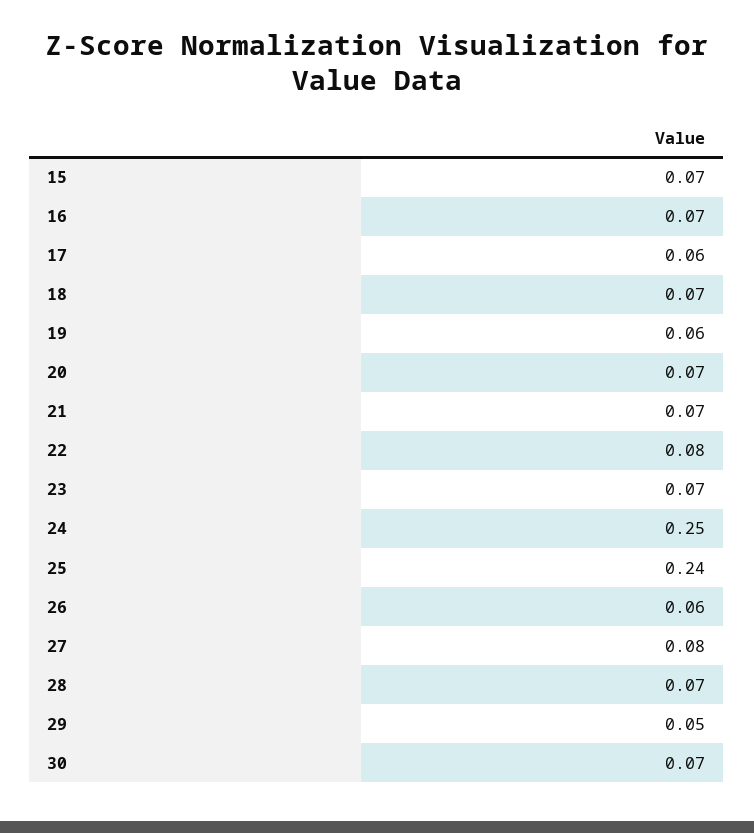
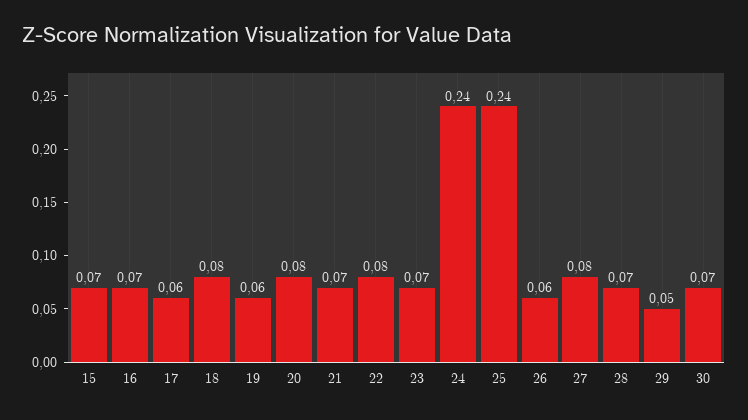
  {
    "15": 0.07,
    "16": 0.07,
    "17": 0.06,
-   "18": 0.07,
+   "18": 0.08,
    "19": 0.06,
-   "20": 0.07,
+   "20": 0.08,
    "21": 0.07,
    "22": 0.08,
    "23": 0.07,
-   "24": 0.25,
+   "24": 0.24,
    "25": 0.24,
    "26": 0.06,
    "27": 0.08,
    "28": 0.07,
    "29": 0.05,
    "30": 0.07
  }

